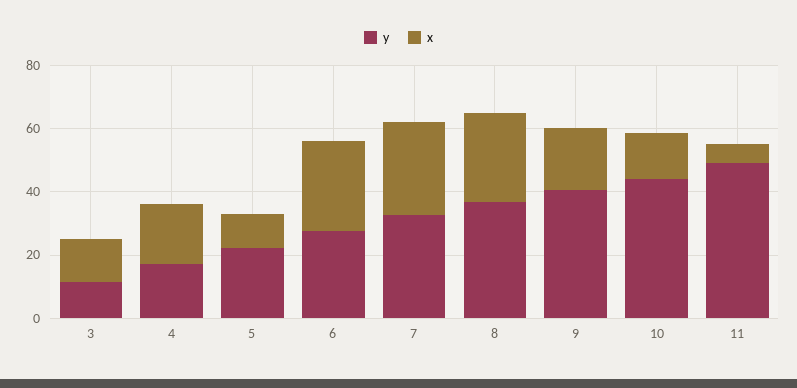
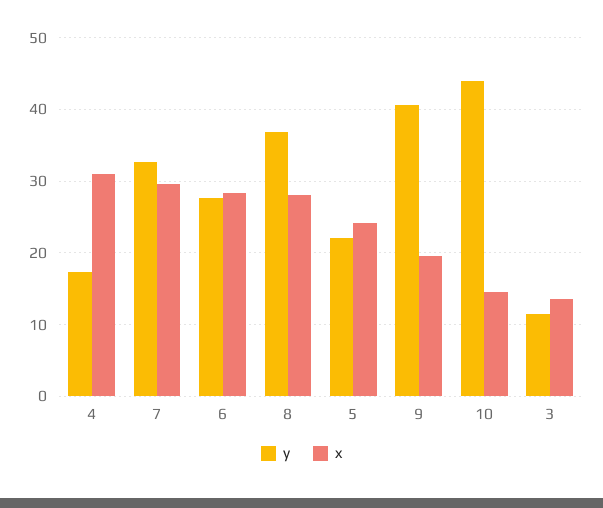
  {
    "y": {
      "3": 12,
      "4": 17,
      "5": 22,
      "6": 28,
      "7": 33,
      "8": 37,
      "9": 41,
-     "10": 44,
+     "10": 44
-     "11": 50
    },
    "x": {
      "3": 14,
-     "4": 20,
+     "4": 31,
-     "5": 10,
+     "5": 24,
      "6": 28,
      "7": 30,
      "8": 28,
      "9": 20,
-     "10": 15,
+     "10": 15
-     "11": 5
    }
  }

